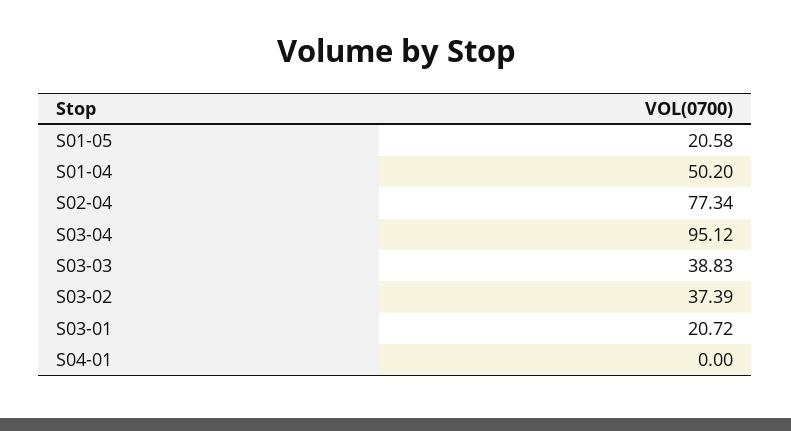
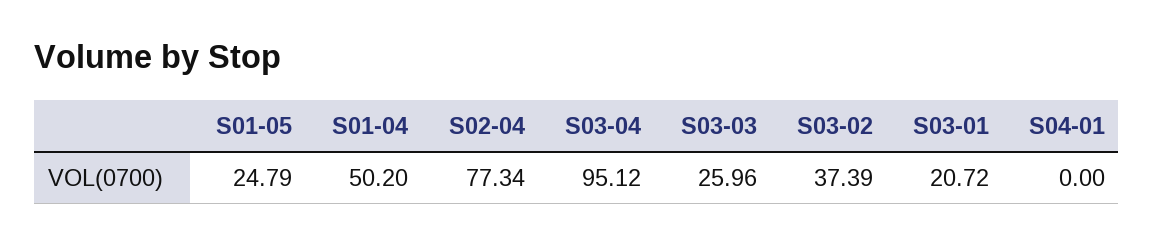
  {
-   "S01-05": 20.58,
+   "S01-05": 24.79,
    "S01-04": 50.2,
    "S02-04": 77.34,
    "S03-04": 95.12,
-   "S03-03": 38.83,
+   "S03-03": 25.96,
    "S03-02": 37.39,
    "S03-01": 20.72,
    "S04-01": 0
  }

